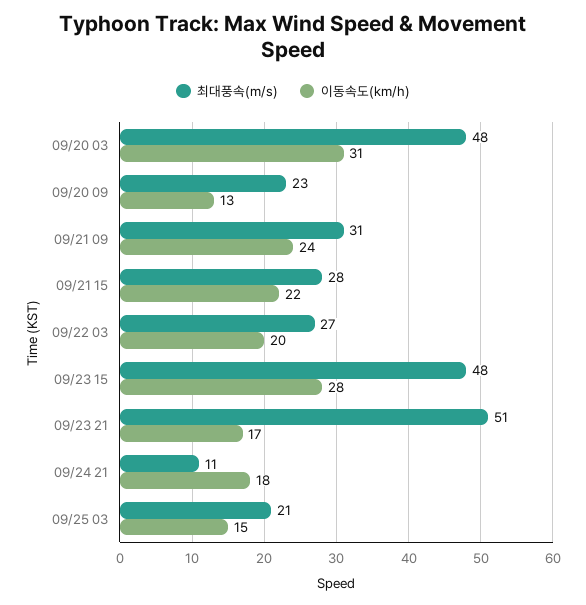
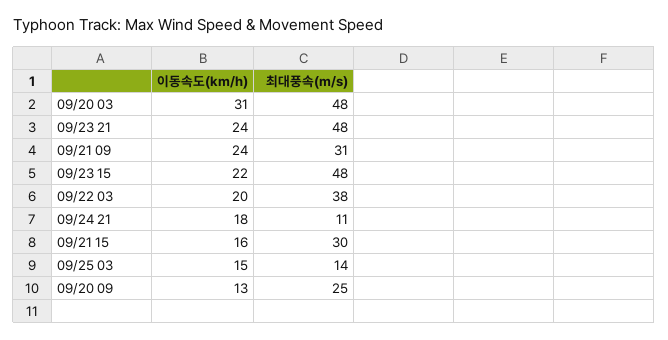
  {
    "최대풍속(m/s)": {
      "09/20 03": 48,
-     "09/20 09": 23,
+     "09/20 09": 25,
      "09/21 09": 31,
-     "09/21 15": 28,
+     "09/21 15": 30,
-     "09/22 03": 27,
+     "09/22 03": 38,
      "09/23 15": 48,
-     "09/23 21": 51,
+     "09/23 21": 48,
      "09/24 21": 11,
-     "09/25 03": 21
+     "09/25 03": 14
    },
    "이동속도(km/h)": {
      "09/20 03": 31,
      "09/20 09": 13,
      "09/21 09": 24,
-     "09/21 15": 22,
+     "09/21 15": 16,
      "09/22 03": 20,
-     "09/23 15": 28,
+     "09/23 15": 22,
-     "09/23 21": 17,
+     "09/23 21": 24,
      "09/24 21": 18,
      "09/25 03": 15
    }
  }

